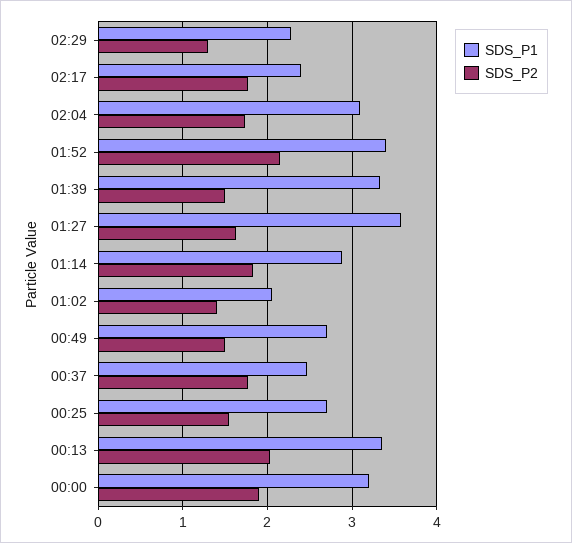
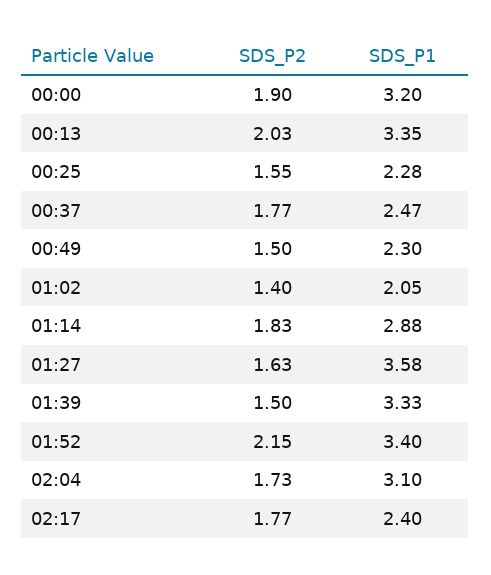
  {
    "SDS_P1": {
-     "02:29": 2.3,
      "02:17": 2.4,
      "02:04": 3.1,
      "01:52": 3.4,
      "01:39": 3.33,
      "01:27": 3.58,
      "01:14": 2.88,
      "01:02": 2.05,
-     "00:49": 2.7,
+     "00:49": 2.3,
      "00:37": 2.47,
-     "00:25": 2.7,
+     "00:25": 2.28,
      "00:13": 3.35,
      "00:00": 3.2
    },
    "SDS_P2": {
-     "02:29": 1.3,
      "02:17": 1.77,
      "02:04": 1.73,
      "01:52": 2.15,
      "01:39": 1.5,
      "01:27": 1.63,
      "01:14": 1.83,
      "01:02": 1.4,
      "00:49": 1.5,
      "00:37": 1.77,
      "00:25": 1.55,
      "00:13": 2.03,
      "00:00": 1.9
    }
  }

